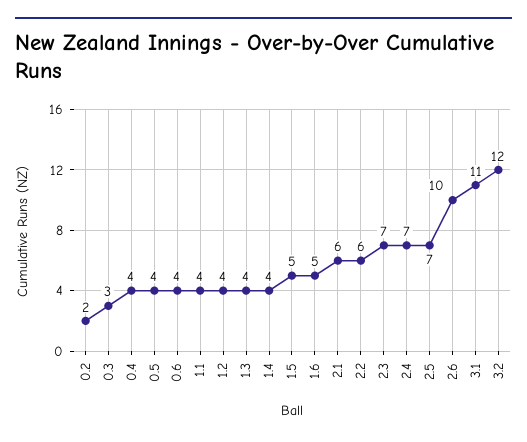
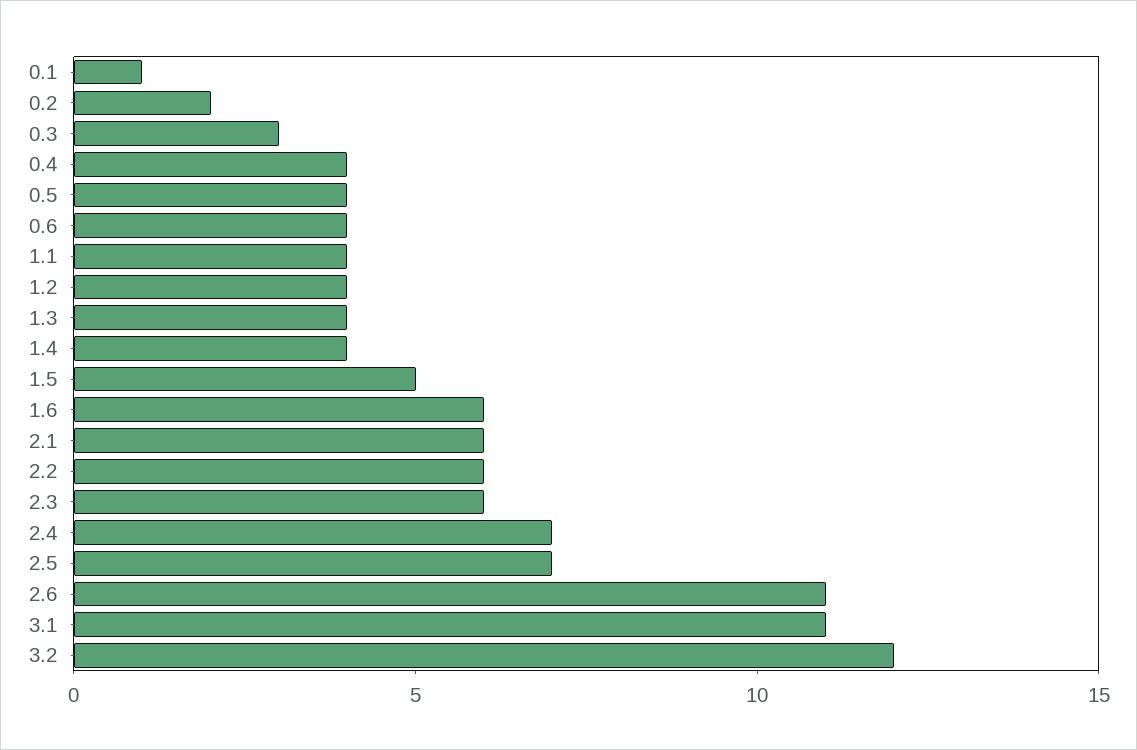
  {
    "0.2": 2,
    "0.3": 3,
    "0.4": 4,
    "0.5": 4,
    "0.6": 4,
    "1.1": 4,
    "1.2": 4,
    "1.3": 4,
    "1.4": 4,
    "1.5": 5,
-   "1.6": 5,
+   "1.6": 6,
    "2.1": 6,
    "2.2": 6,
-   "2.3": 7,
+   "2.3": 6,
    "2.4": 7,
    "2.5": 7,
-   "2.6": 10,
+   "2.6": 11,
    "3.1": 11,
-   "3.2": 12
+   "3.2": 12,
+   "0.1": 1
  }

